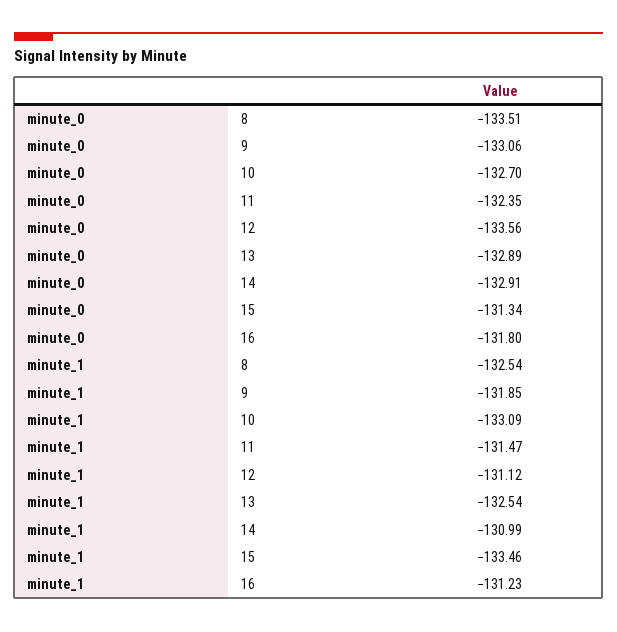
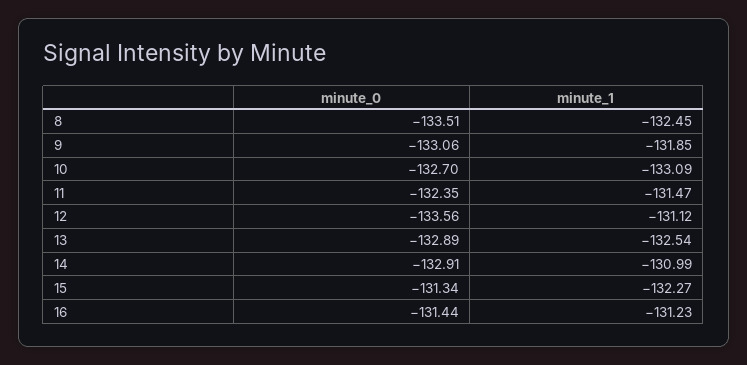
  {
    "minute_0": {
      "8": -133.51,
      "9": -133.06,
      "10": -132.7,
      "11": -132.35,
      "12": -133.56,
      "13": -132.89,
      "14": -132.91,
      "15": -131.34,
-     "16": -131.8
+     "16": -131.44
    },
    "minute_1": {
-     "8": -132.54,
+     "8": -132.45,
      "9": -131.85,
      "10": -133.09,
      "11": -131.47,
      "12": -131.12,
      "13": -132.54,
      "14": -130.99,
-     "15": -133.46,
+     "15": -132.27,
      "16": -131.23
    }
  }

